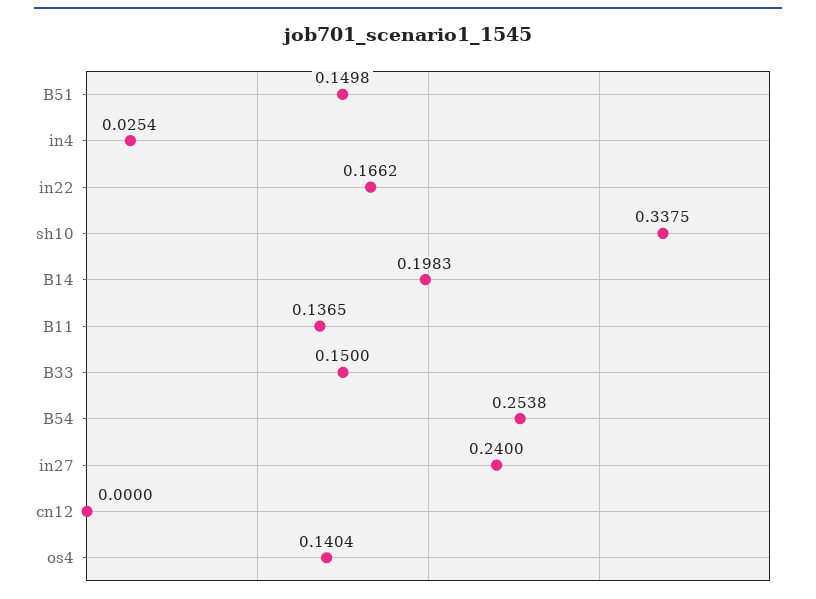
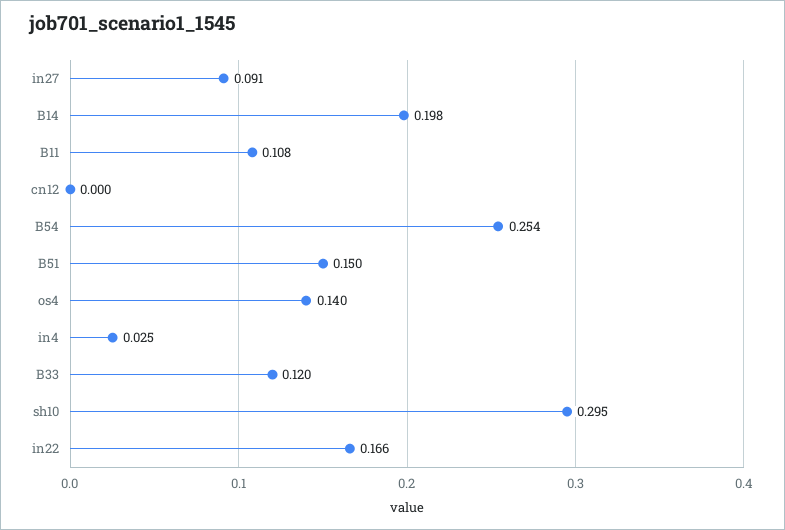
  {
    "B51": 0.1498,
    "in4": 0.0254,
    "in22": 0.1662,
-   "sh10": 0.3375,
+   "sh10": 0.295,
    "B14": 0.1983,
-   "B11": 0.1365,
+   "B11": 0.108,
-   "B33": 0.15,
+   "B33": 0.12,
    "B54": 0.2538,
-   "in27": 0.24,
+   "in27": 0.091,
    "cn12": 0,
    "os4": 0.1404
  }

